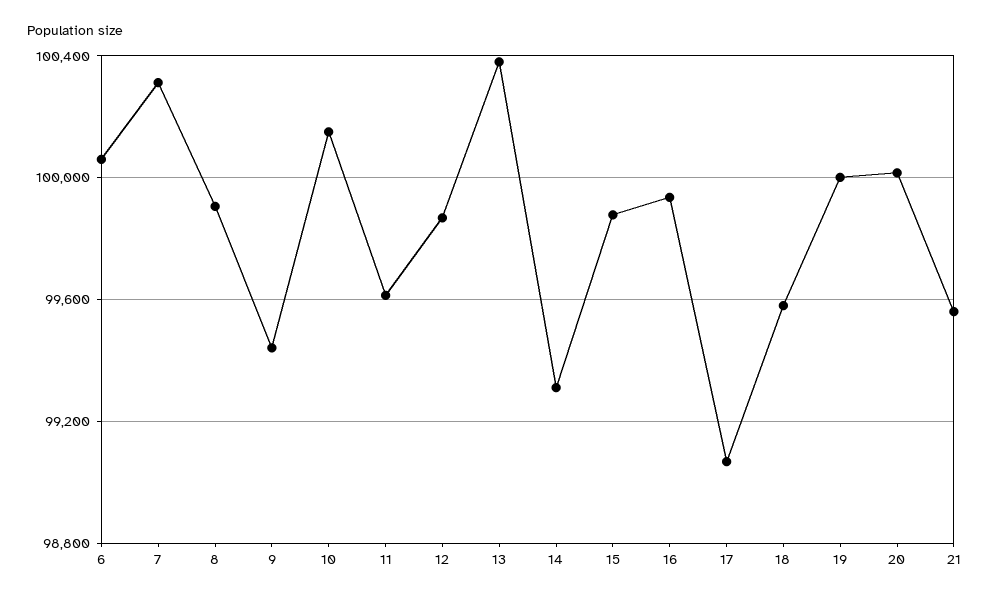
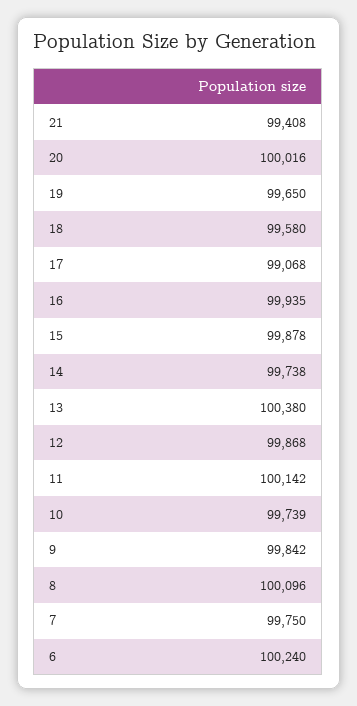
  {
-   "6": 100050,
+   "6": 100240,
-   "7": 100300,
+   "7": 99750,
-   "8": 99900,
+   "8": 100096,
-   "9": 99450,
+   "9": 99842,
-   "10": 100150,
+   "10": 99739,
-   "11": 99600,
+   "11": 100142,
    "12": 99868,
    "13": 100380,
-   "14": 99300,
+   "14": 99738,
    "15": 99878,
    "16": 99935,
    "17": 99068,
    "18": 99580,
-   "19": 100000,
+   "19": 99650,
    "20": 100016,
-   "21": 99550
+   "21": 99408
  }

